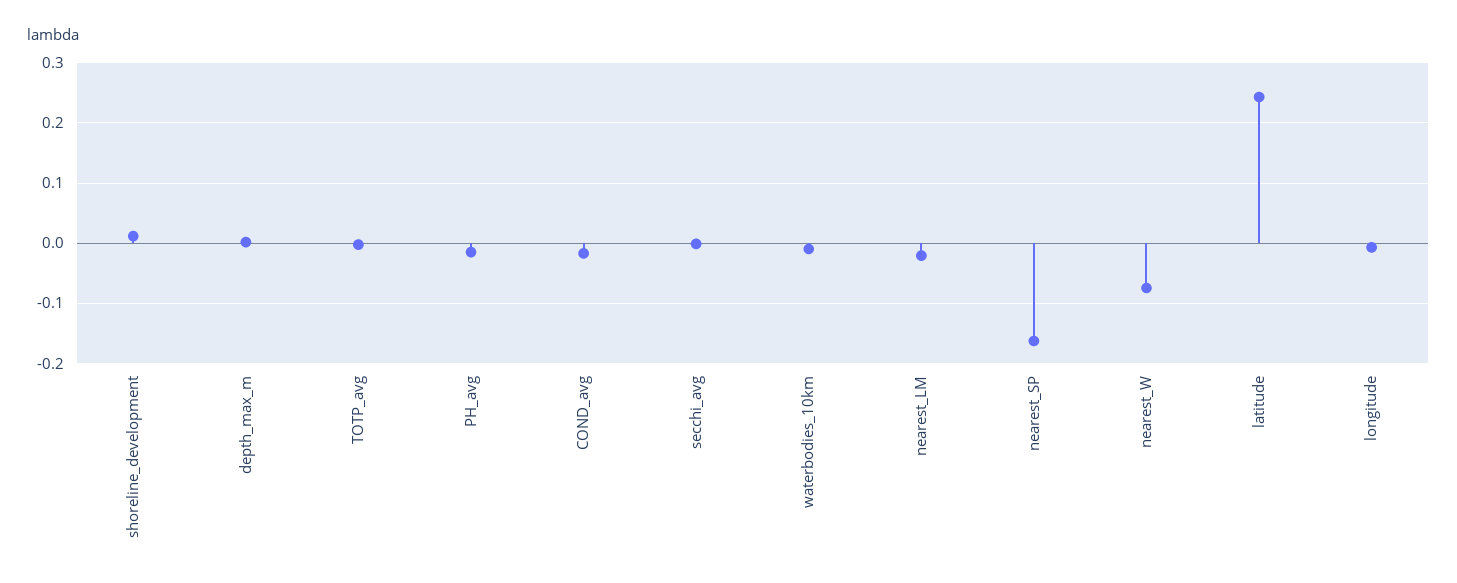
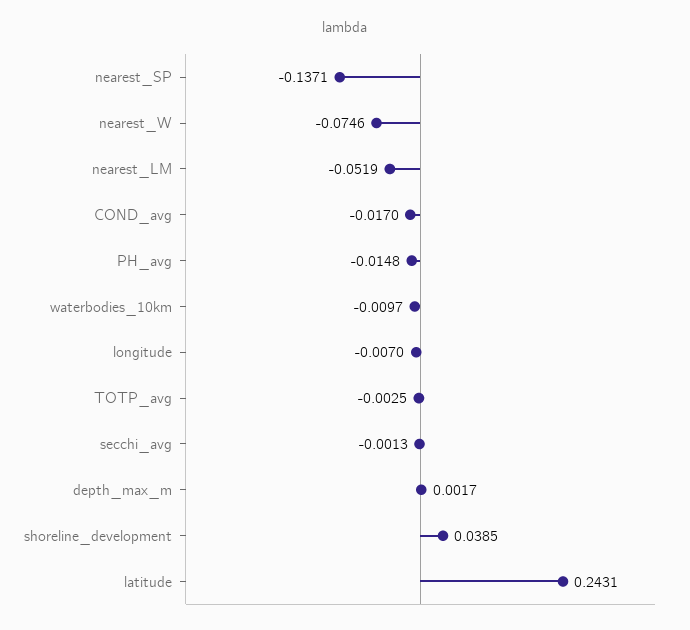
  {
-   "shoreline_development": 0.01,
+   "shoreline_development": 0.0385,
    "depth_max_m": 0.0017,
    "TOTP_avg": -0.0025,
    "PH_avg": -0.0148,
    "COND_avg": -0.017,
    "secchi_avg": -0.0013,
    "waterbodies_10km": -0.0097,
-   "nearest_LM": -0.02,
+   "nearest_LM": -0.0519,
-   "nearest_SP": -0.16,
+   "nearest_SP": -0.1371,
    "nearest_W": -0.0746,
    "latitude": 0.2431,
    "longitude": -0.007
  }

